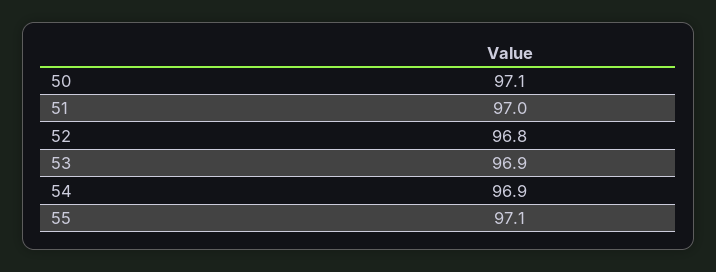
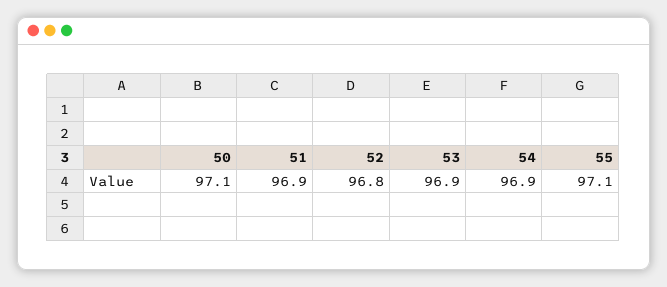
  {
    "50": 97.1,
-   "51": 97,
+   "51": 96.9,
    "52": 96.8,
    "53": 96.9,
    "54": 96.9,
    "55": 97.1
  }

